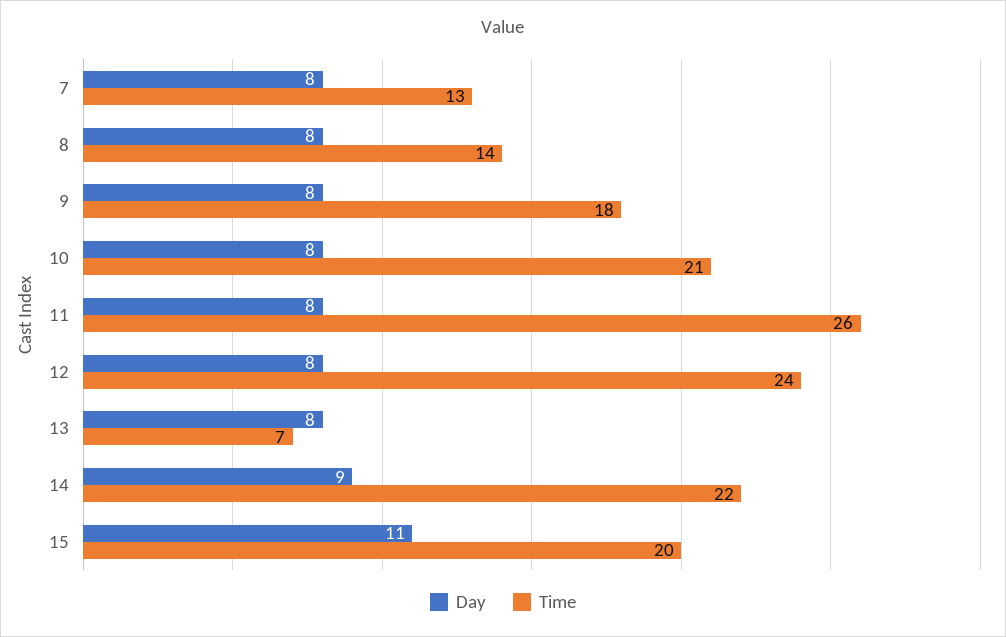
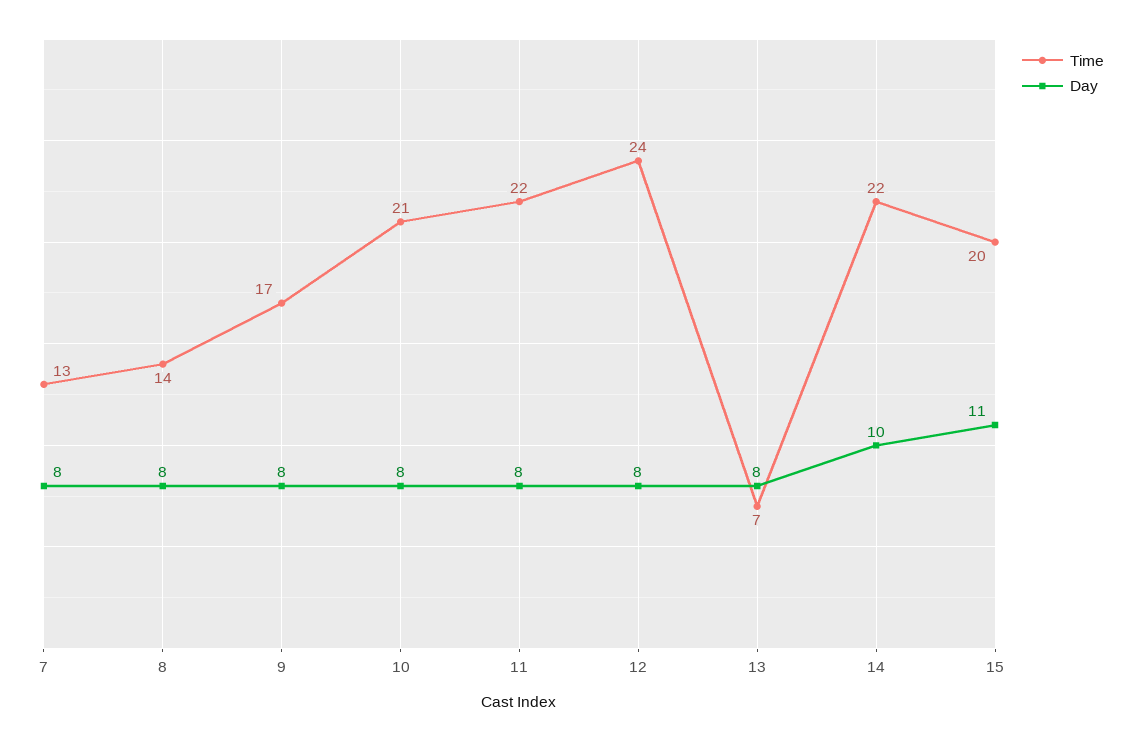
  {
    "Day": {
      "7": 8,
      "8": 8,
      "9": 8,
      "10": 8,
      "11": 8,
      "12": 8,
      "13": 8,
-     "14": 9,
+     "14": 10,
      "15": 11
    },
    "Time": {
      "7": 13,
      "8": 14,
-     "9": 18,
+     "9": 17,
      "10": 21,
-     "11": 26,
+     "11": 22,
      "12": 24,
      "13": 7,
      "14": 22,
      "15": 20
    }
  }

